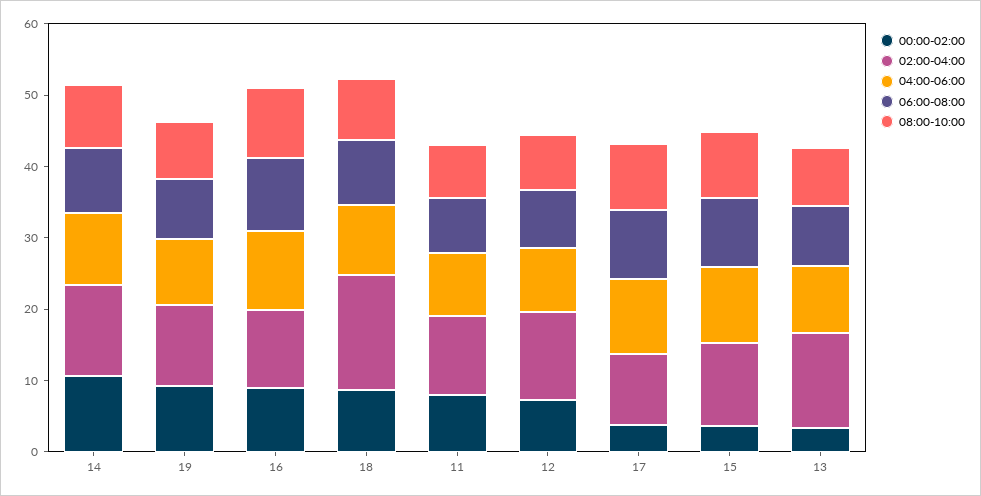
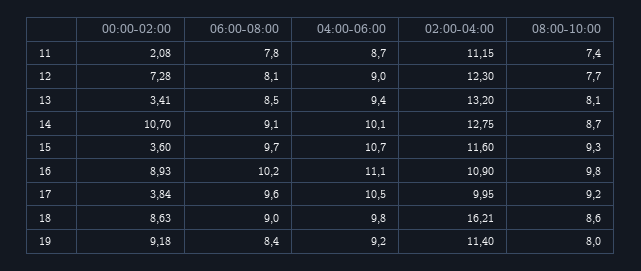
  {
    "00:00-02:00": {
      "14": 10.7,
      "19": 9.18,
      "16": 8.93,
      "18": 8.63,
-     "11": 8,
+     "11": 2.08,
      "12": 7.28,
      "17": 3.84,
      "15": 3.6,
      "13": 3.41
    },
    "02:00-04:00": {
      "14": 12.75,
      "19": 11.4,
      "16": 10.9,
      "18": 16.21,
      "11": 11.15,
      "12": 12.3,
      "17": 9.95,
      "15": 11.6,
      "13": 13.2
    },
    "04:00-06:00": {
      "14": 10.1,
      "19": 9.2,
      "16": 11.1,
      "18": 9.8,
      "11": 8.7,
      "12": 9,
      "17": 10.5,
      "15": 10.7,
      "13": 9.4
    },
    "06:00-08:00": {
      "14": 9.1,
      "19": 8.4,
      "16": 10.2,
      "18": 9,
      "11": 7.8,
      "12": 8.1,
      "17": 9.6,
      "15": 9.7,
      "13": 8.5
    },
    "08:00-10:00": {
      "14": 8.7,
      "19": 8,
      "16": 9.8,
      "18": 8.6,
      "11": 7.4,
      "12": 7.7,
      "17": 9.2,
      "15": 9.3,
      "13": 8.1
    }
  }

